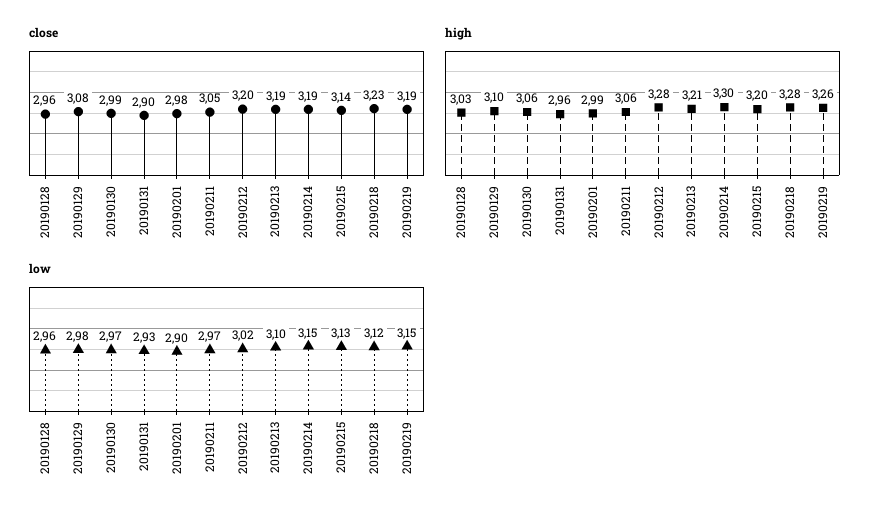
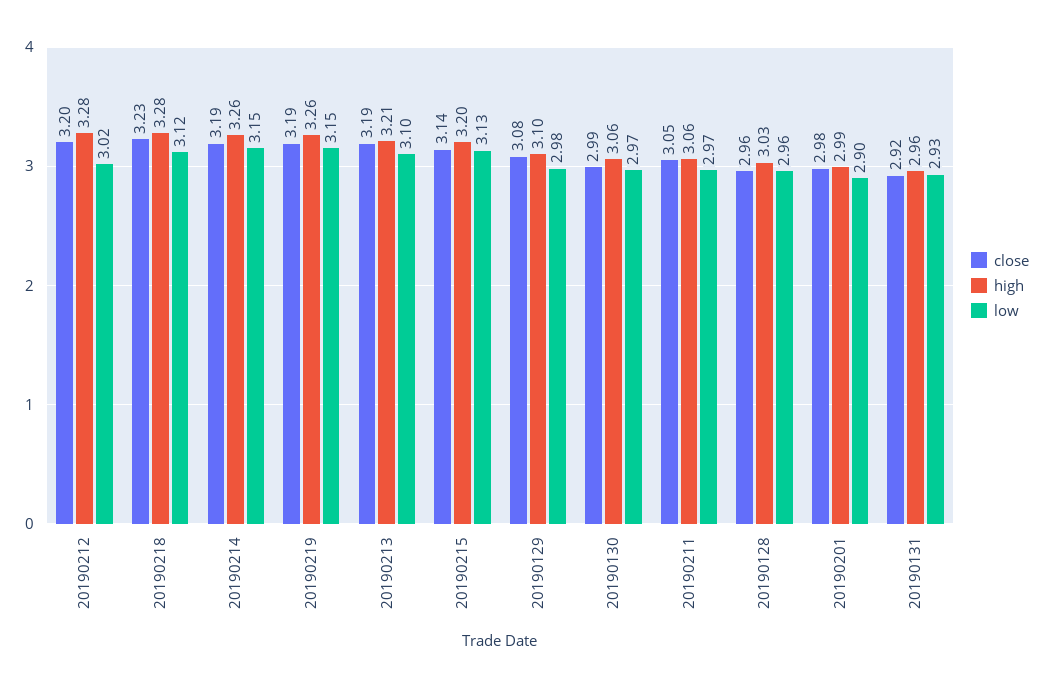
  {
    "close": {
      "20190128": 2.96,
      "20190129": 3.08,
      "20190130": 2.99,
-     "20190131": 2.9,
+     "20190131": 2.92,
      "20190201": 2.98,
      "20190211": 3.05,
      "20190212": 3.2,
      "20190213": 3.19,
      "20190214": 3.19,
      "20190215": 3.14,
      "20190218": 3.23,
      "20190219": 3.19
    },
    "high": {
      "20190128": 3.03,
      "20190129": 3.1,
      "20190130": 3.06,
      "20190131": 2.96,
      "20190201": 2.99,
      "20190211": 3.06,
      "20190212": 3.28,
      "20190213": 3.21,
-     "20190214": 3.3,
+     "20190214": 3.26,
      "20190215": 3.2,
      "20190218": 3.28,
      "20190219": 3.26
    },
    "low": {
      "20190128": 2.96,
      "20190129": 2.98,
      "20190130": 2.97,
      "20190131": 2.93,
      "20190201": 2.9,
      "20190211": 2.97,
      "20190212": 3.02,
      "20190213": 3.1,
      "20190214": 3.15,
      "20190215": 3.13,
      "20190218": 3.12,
      "20190219": 3.15
    }
  }

